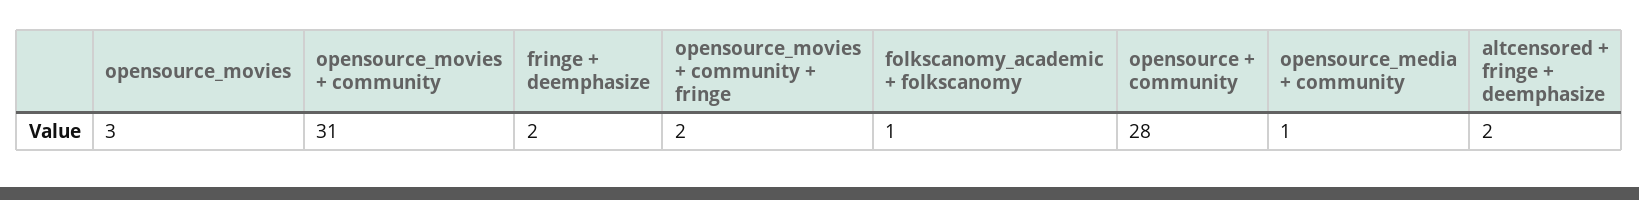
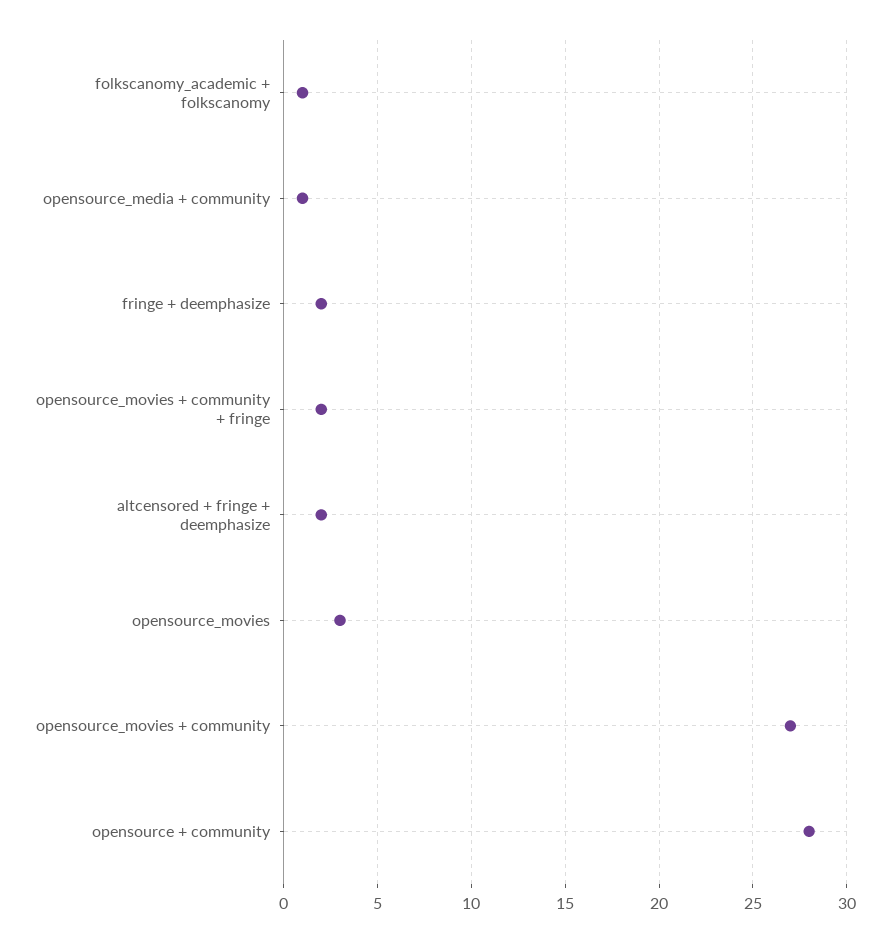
  {
    "opensource_movies": 3,
-   "opensource_movies + community": 31,
+   "opensource_movies + community": 27,
    "fringe + deemphasize": 2,
    "opensource_movies + community + fringe": 2,
    "folkscanomy_academic + folkscanomy": 1,
    "opensource + community": 28,
    "opensource_media + community": 1,
    "altcensored + fringe + deemphasize": 2
  }

